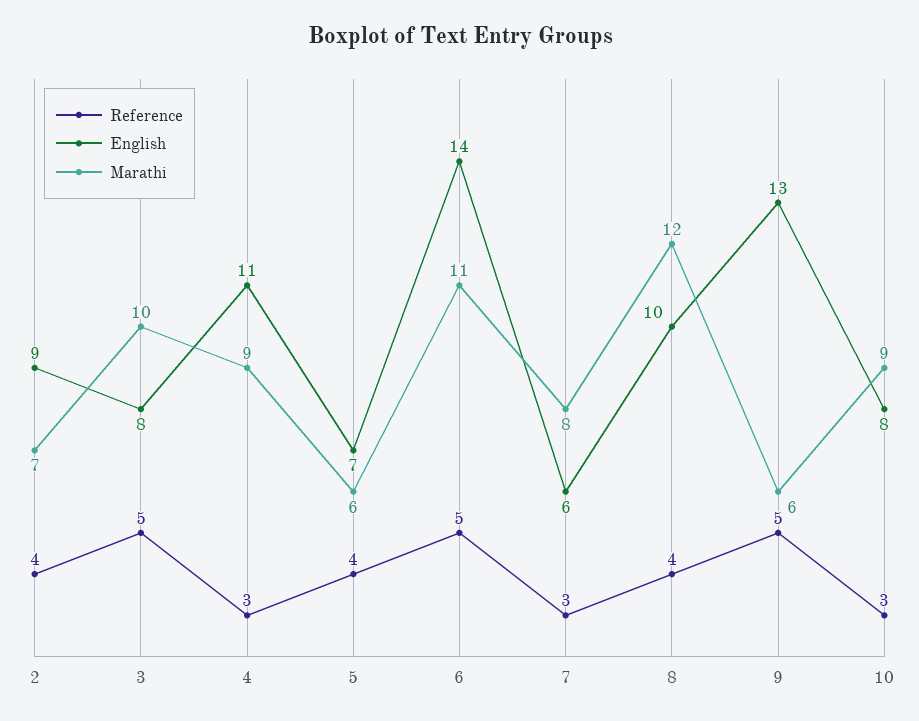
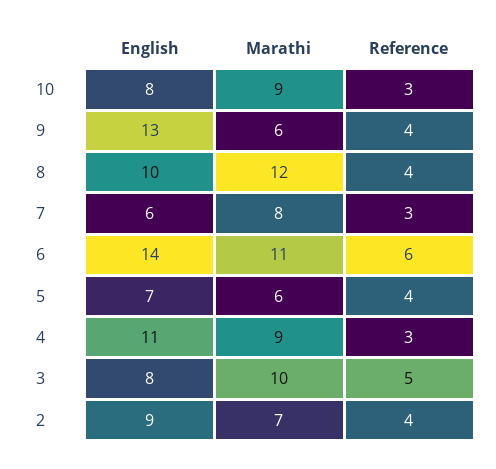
  {
    "Reference": {
      "2": 4,
      "3": 5,
      "4": 3,
      "5": 4,
-     "6": 5,
+     "6": 6,
      "7": 3,
      "8": 4,
-     "9": 5,
+     "9": 4,
      "10": 3
    },
    "English": {
      "2": 9,
      "3": 8,
      "4": 11,
      "5": 7,
      "6": 14,
      "7": 6,
      "8": 10,
      "9": 13,
      "10": 8
    },
    "Marathi": {
      "2": 7,
      "3": 10,
      "4": 9,
      "5": 6,
      "6": 11,
      "7": 8,
      "8": 12,
      "9": 6,
      "10": 9
    }
  }

